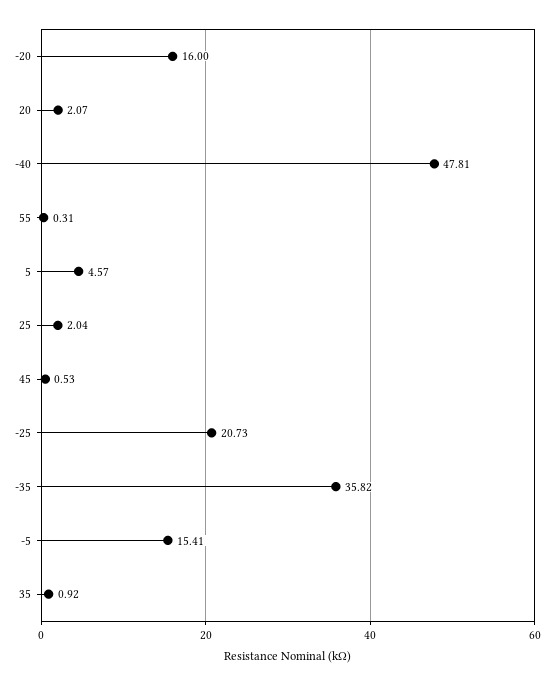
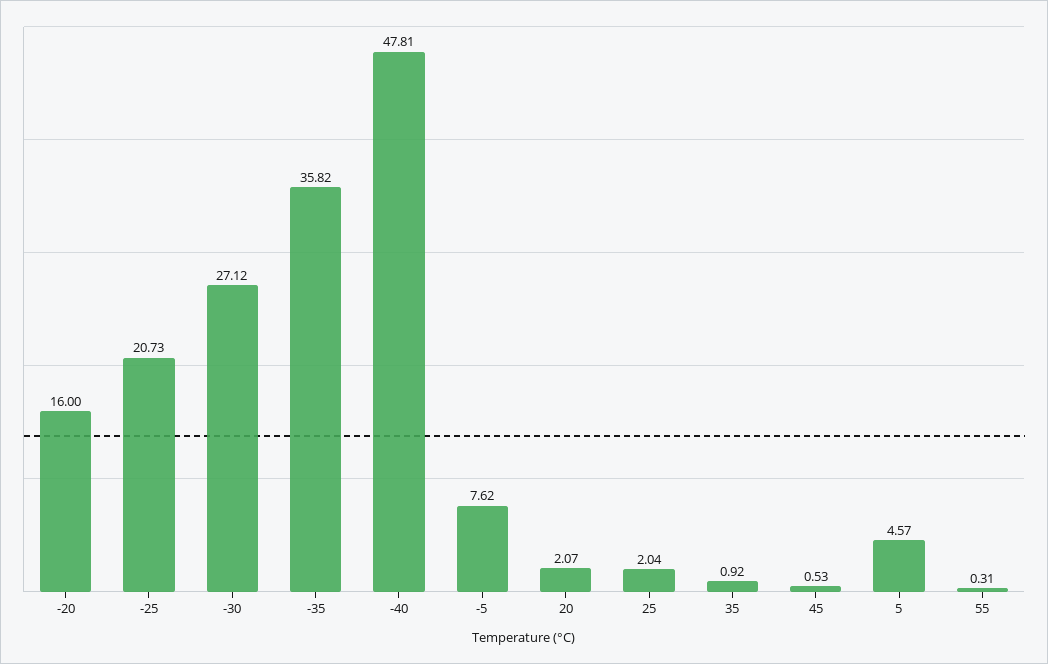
  {
    "-20": 16,
    "20": 2.07,
    "-40": 47.81,
    "55": 0.31,
    "5": 4.57,
    "25": 2.04,
    "45": 0.53,
    "-25": 20.73,
    "-35": 35.82,
-   "-5": 15.41,
+   "-5": 7.62,
-   "35": 0.92
+   "35": 0.92,
+   "-30": 27.12
  }

